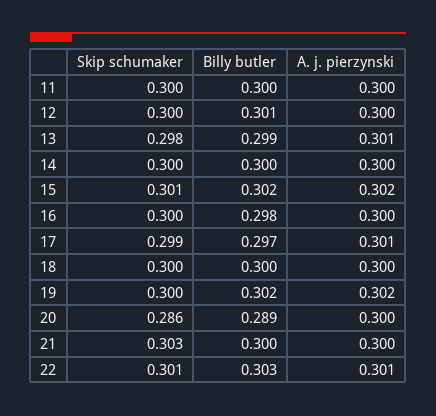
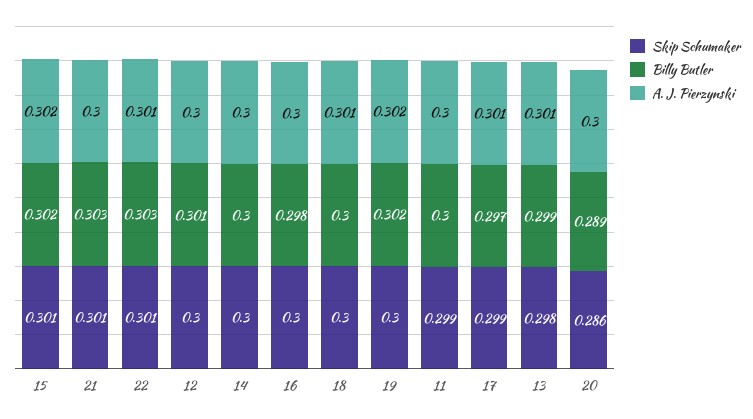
  {
    "Skip schumaker": {
-     "11": 0.3,
+     "11": 0.299,
      "12": 0.3,
      "13": 0.298,
      "14": 0.3,
      "15": 0.301,
      "16": 0.3,
      "17": 0.299,
      "18": 0.3,
      "19": 0.3,
      "20": 0.286,
-     "21": 0.303,
+     "21": 0.301,
      "22": 0.301
    },
    "Billy butler": {
      "11": 0.3,
      "12": 0.301,
      "13": 0.299,
      "14": 0.3,
      "15": 0.302,
      "16": 0.298,
      "17": 0.297,
      "18": 0.3,
      "19": 0.302,
      "20": 0.289,
-     "21": 0.3,
+     "21": 0.303,
      "22": 0.303
    },
    "A. j. pierzynski": {
      "11": 0.3,
      "12": 0.3,
      "13": 0.301,
      "14": 0.3,
      "15": 0.302,
      "16": 0.3,
      "17": 0.301,
-     "18": 0.3,
+     "18": 0.301,
      "19": 0.302,
      "20": 0.3,
      "21": 0.3,
      "22": 0.301
    }
  }

